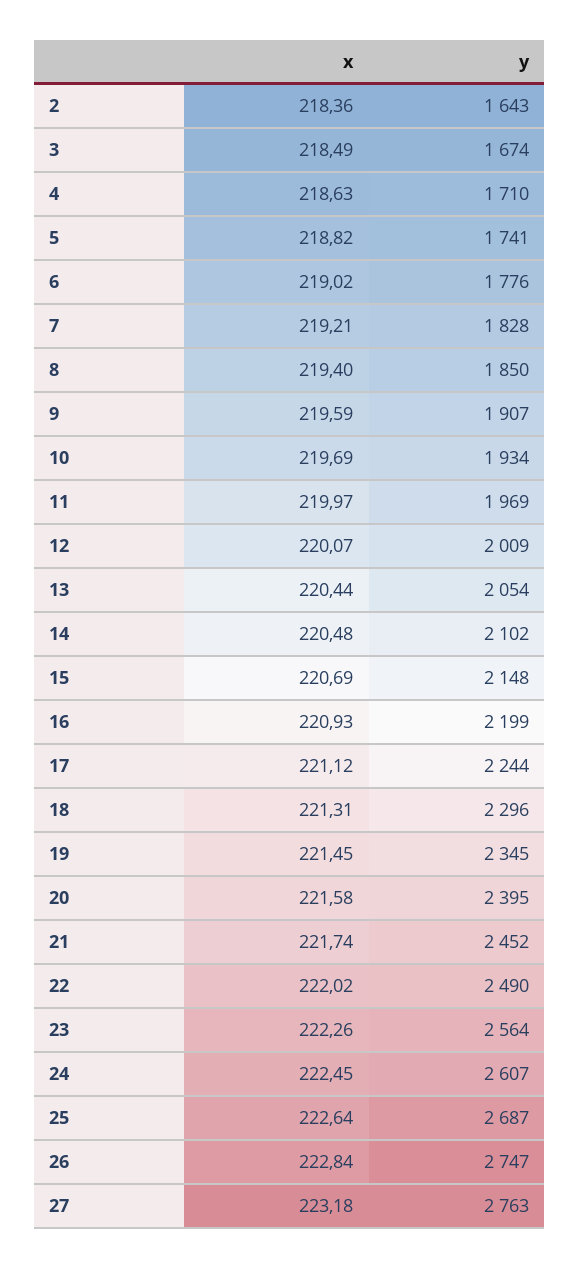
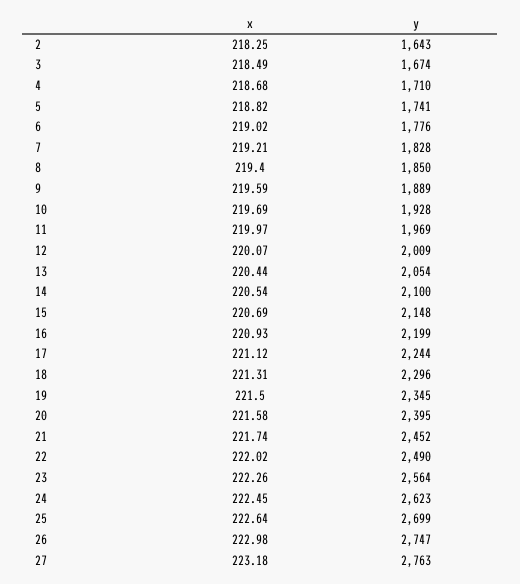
  {
    "x": {
-     "2": 218.36,
+     "2": 218.25,
      "3": 218.49,
-     "4": 218.63,
+     "4": 218.68,
      "5": 218.82,
      "6": 219.02,
      "7": 219.21,
      "8": 219.4,
      "9": 219.59,
      "10": 219.69,
      "11": 219.97,
      "12": 220.07,
      "13": 220.44,
-     "14": 220.48,
+     "14": 220.54,
      "15": 220.69,
      "16": 220.93,
      "17": 221.12,
      "18": 221.31,
-     "19": 221.45,
+     "19": 221.5,
      "20": 221.58,
      "21": 221.74,
      "22": 222.02,
      "23": 222.26,
      "24": 222.45,
      "25": 222.64,
-     "26": 222.84,
+     "26": 222.98,
      "27": 223.18
    },
    "y": {
      "2": 1643,
      "3": 1674,
      "4": 1710,
      "5": 1741,
      "6": 1776,
      "7": 1828,
      "8": 1850,
-     "9": 1907,
+     "9": 1889,
-     "10": 1934,
+     "10": 1928,
      "11": 1969,
      "12": 2009,
      "13": 2054,
-     "14": 2102,
+     "14": 2100,
      "15": 2148,
      "16": 2199,
      "17": 2244,
      "18": 2296,
      "19": 2345,
      "20": 2395,
      "21": 2452,
      "22": 2490,
      "23": 2564,
-     "24": 2607,
+     "24": 2623,
-     "25": 2687,
+     "25": 2699,
      "26": 2747,
      "27": 2763
    }
  }

